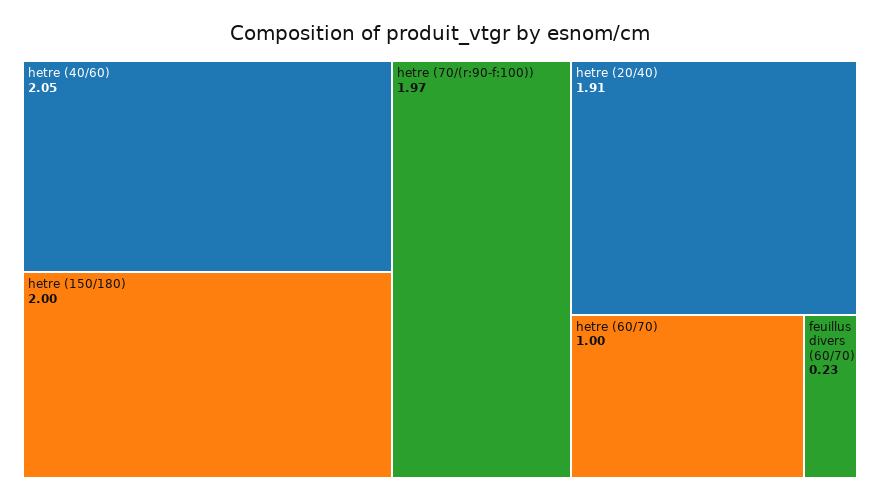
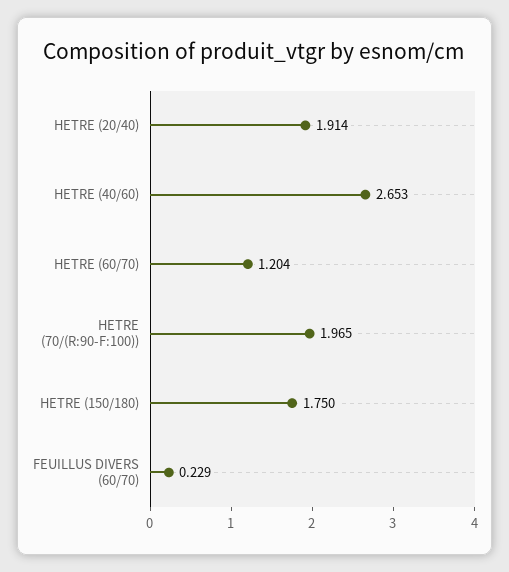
  {
-   "hetre (40/60)": 2.05,
+   "hetre (40/60)": 2.653,
-   "hetre (150/180)": 2,
+   "hetre (150/180)": 1.75,
    "hetre (70/(r:90-f:100))": 1.965,
    "hetre (20/40)": 1.914,
-   "hetre (60/70)": 1,
+   "hetre (60/70)": 1.204,
    "feuillus divers (60/70)": 0.229
  }

